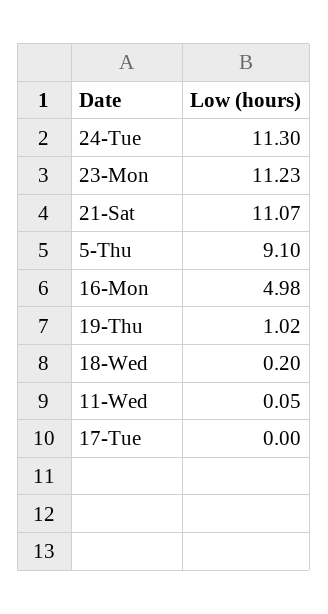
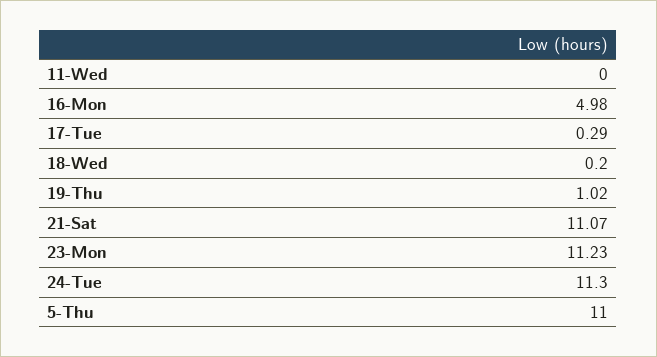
  {
    "24-Tue": 11.3,
    "23-Mon": 11.23,
    "21-Sat": 11.07,
-   "5-Thu": 9.1,
+   "5-Thu": 11,
    "16-Mon": 4.98,
    "19-Thu": 1.02,
    "18-Wed": 0.2,
-   "11-Wed": 0.05,
+   "11-Wed": 0,
-   "17-Tue": 0
+   "17-Tue": 0.29
  }

